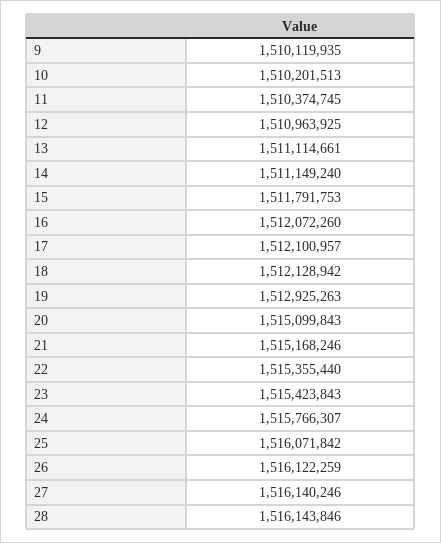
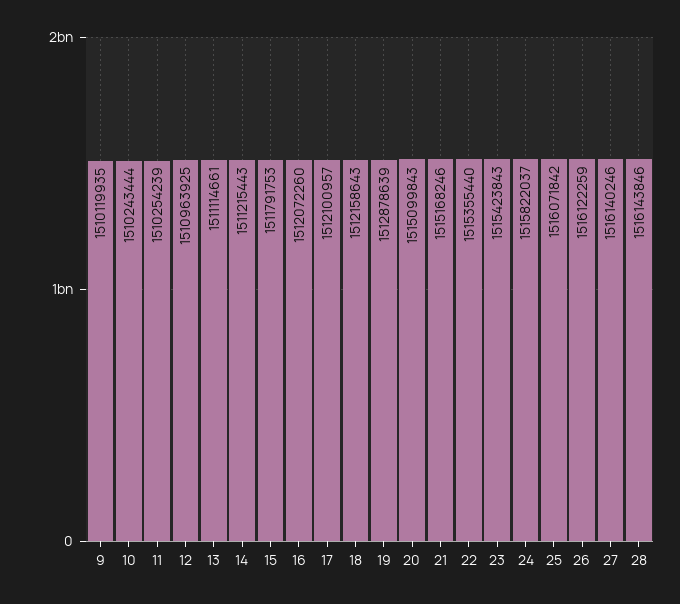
  {
    "9": 1510119935,
-   "10": 1510201513,
+   "10": 1510243444,
-   "11": 1510374745,
+   "11": 1510254239,
    "12": 1510963925,
    "13": 1511114661,
-   "14": 1511149240,
+   "14": 1511215443,
    "15": 1511791753,
    "16": 1512072260,
    "17": 1512100957,
-   "18": 1512128942,
+   "18": 1512158643,
-   "19": 1512925263,
+   "19": 1512878639,
    "20": 1515099843,
    "21": 1515168246,
    "22": 1515355440,
    "23": 1515423843,
-   "24": 1515766307,
+   "24": 1515822037,
    "25": 1516071842,
    "26": 1516122259,
    "27": 1516140246,
    "28": 1516143846
  }

